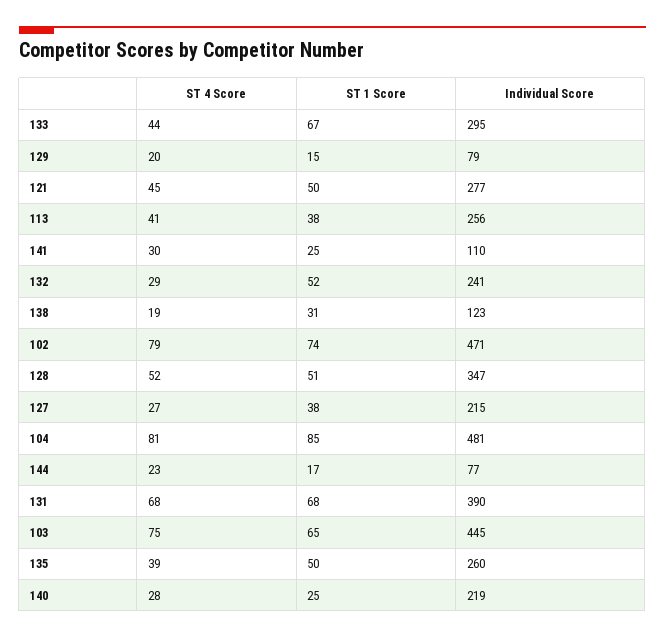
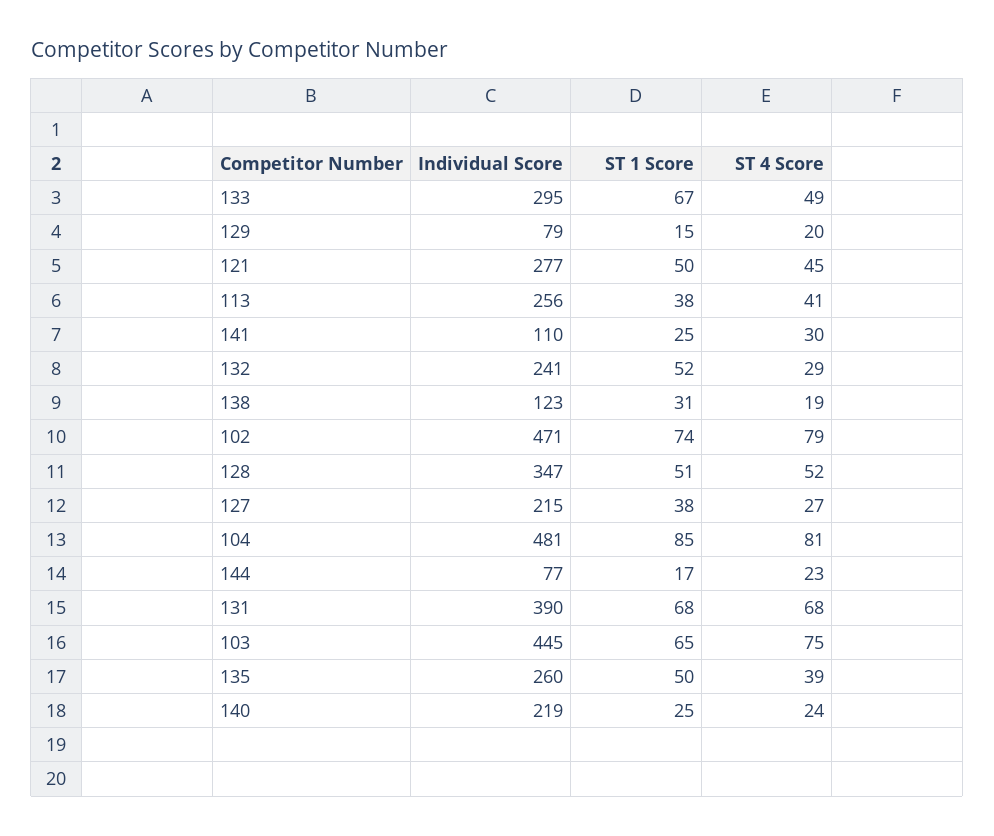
  {
    "ST 4 Score": {
-     "133": 44,
+     "133": 49,
      "129": 20,
      "121": 45,
      "113": 41,
      "141": 30,
      "132": 29,
      "138": 19,
      "102": 79,
      "128": 52,
      "127": 27,
      "104": 81,
      "144": 23,
      "131": 68,
      "103": 75,
      "135": 39,
-     "140": 28
+     "140": 24
    },
    "ST 1 Score": {
      "133": 67,
      "129": 15,
      "121": 50,
      "113": 38,
      "141": 25,
      "132": 52,
      "138": 31,
      "102": 74,
      "128": 51,
      "127": 38,
      "104": 85,
      "144": 17,
      "131": 68,
      "103": 65,
      "135": 50,
      "140": 25
    },
    "Individual Score": {
      "133": 295,
      "129": 79,
      "121": 277,
      "113": 256,
      "141": 110,
      "132": 241,
      "138": 123,
      "102": 471,
      "128": 347,
      "127": 215,
      "104": 481,
      "144": 77,
      "131": 390,
      "103": 445,
      "135": 260,
      "140": 219
    }
  }

